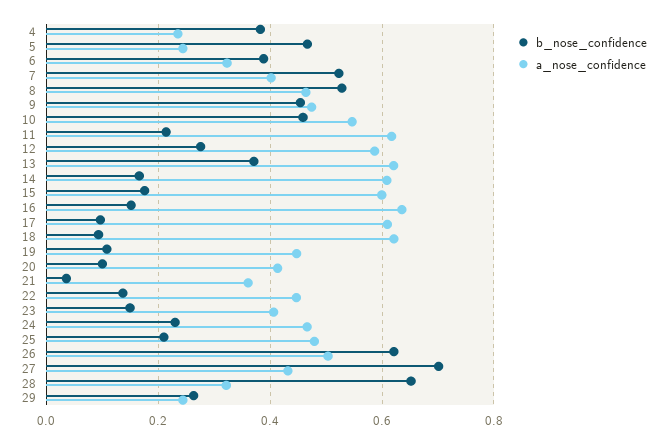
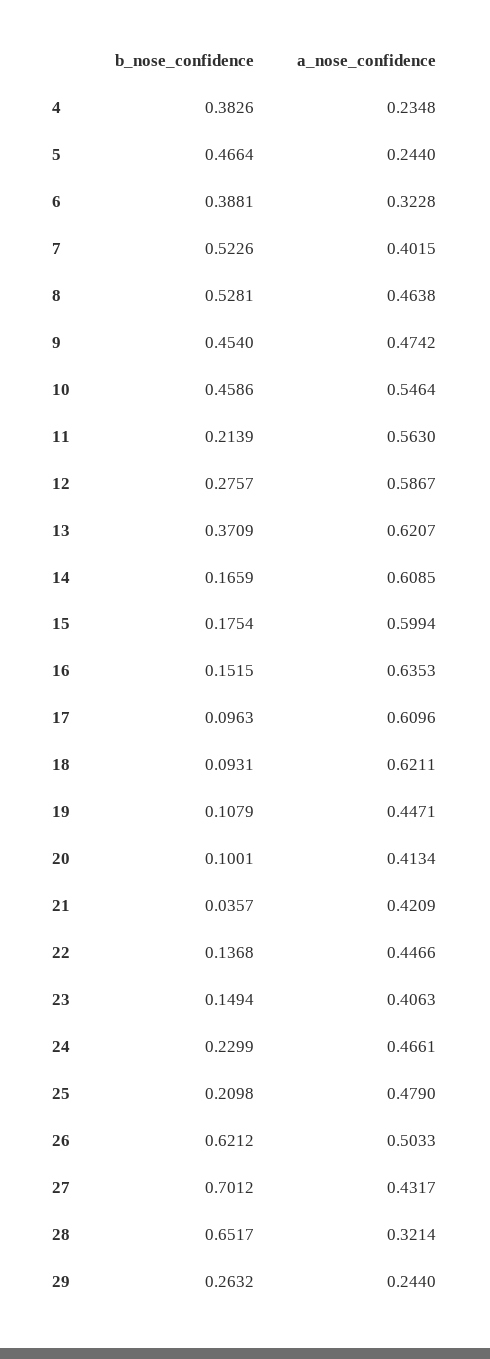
  {
    "b_nose_confidence": {
      "4": 0.3826,
      "5": 0.4664,
      "6": 0.3881,
      "7": 0.5226,
      "8": 0.5281,
      "9": 0.454,
      "10": 0.4586,
      "11": 0.2139,
      "12": 0.2757,
      "13": 0.3709,
      "14": 0.1659,
      "15": 0.1754,
      "16": 0.1515,
      "17": 0.0963,
      "18": 0.0931,
      "19": 0.1079,
      "20": 0.1001,
      "21": 0.0357,
      "22": 0.1368,
      "23": 0.1494,
      "24": 0.2299,
      "25": 0.2098,
      "26": 0.6212,
      "27": 0.7012,
      "28": 0.6517,
      "29": 0.2632
    },
    "a_nose_confidence": {
      "4": 0.2348,
      "5": 0.244,
      "6": 0.3228,
      "7": 0.4015,
      "8": 0.4638,
      "9": 0.4742,
      "10": 0.5464,
-     "11": 0.62,
+     "11": 0.563,
      "12": 0.5867,
      "13": 0.6207,
      "14": 0.6085,
      "15": 0.5994,
      "16": 0.6353,
      "17": 0.6096,
      "18": 0.6211,
      "19": 0.4471,
      "20": 0.4134,
-     "21": 0.36,
+     "21": 0.4209,
      "22": 0.4466,
      "23": 0.4063,
      "24": 0.4661,
      "25": 0.479,
      "26": 0.5033,
      "27": 0.4317,
      "28": 0.3214,
      "29": 0.244
    }
  }

